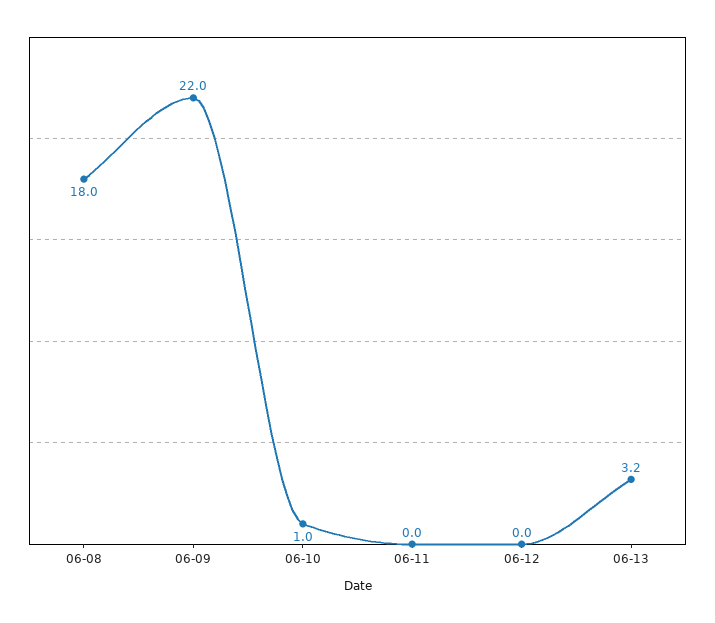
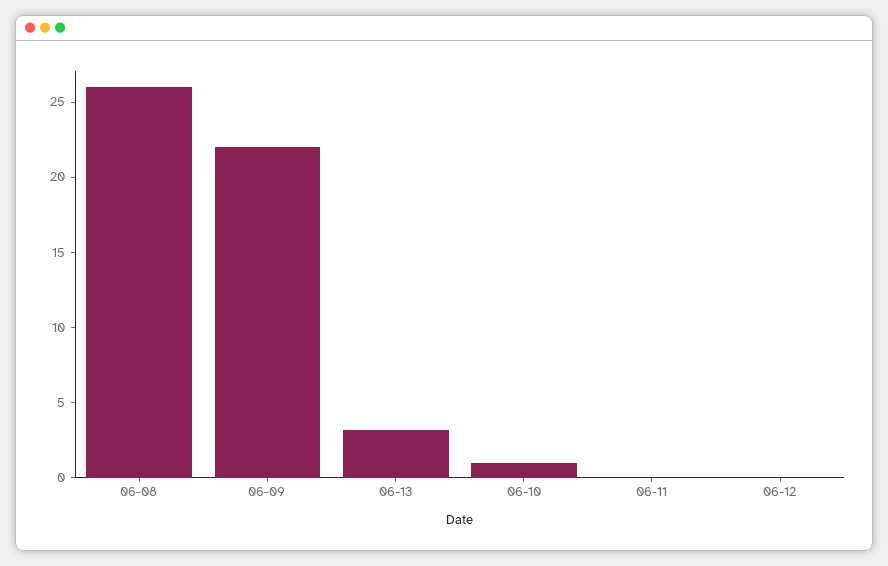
  {
-   "06-08": 18,
+   "06-08": 26,
    "06-09": 22,
    "06-10": 1,
    "06-11": 0,
    "06-12": 0,
    "06-13": 3.2
  }

